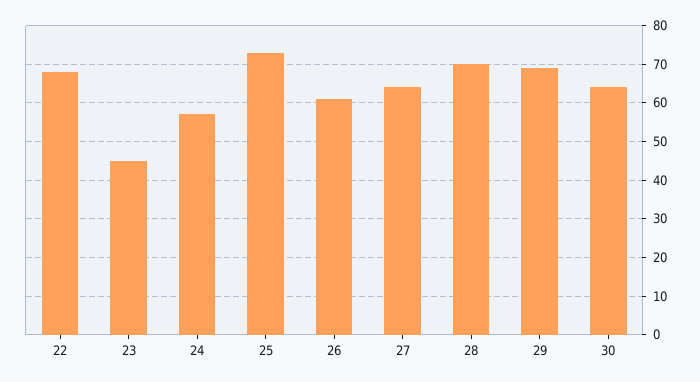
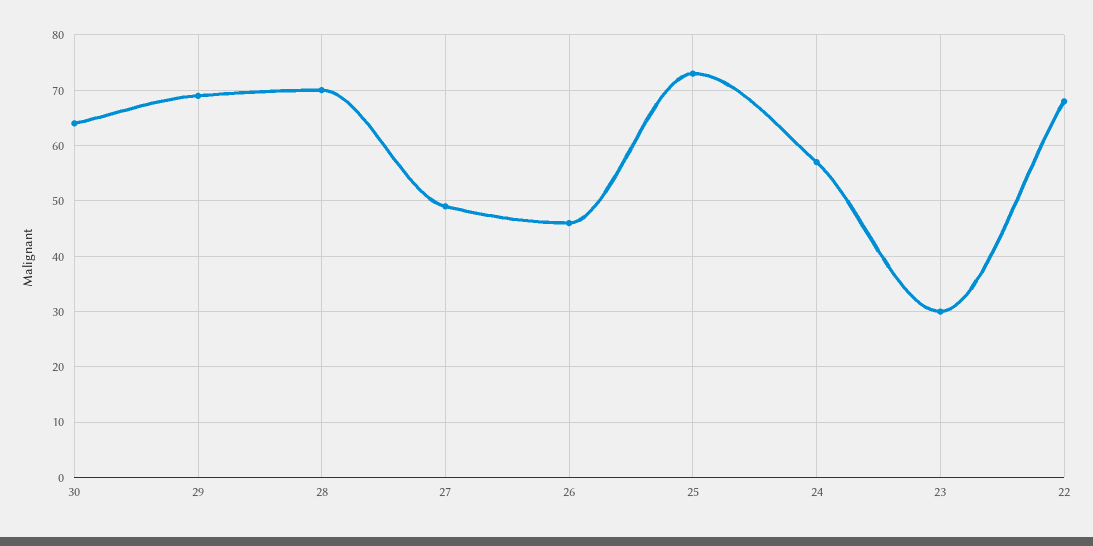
  {
    "22": 70,
-   "23": 45,
+   "23": 30,
    "24": 55,
    "25": 75,
-   "26": 60,
+   "26": 45,
-   "27": 65,
+   "27": 50,
    "28": 70,
    "29": 70,
    "30": 65
  }

